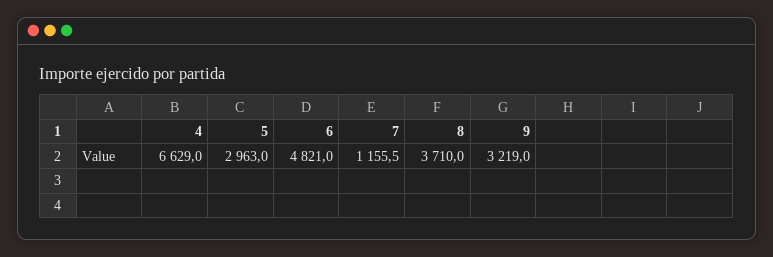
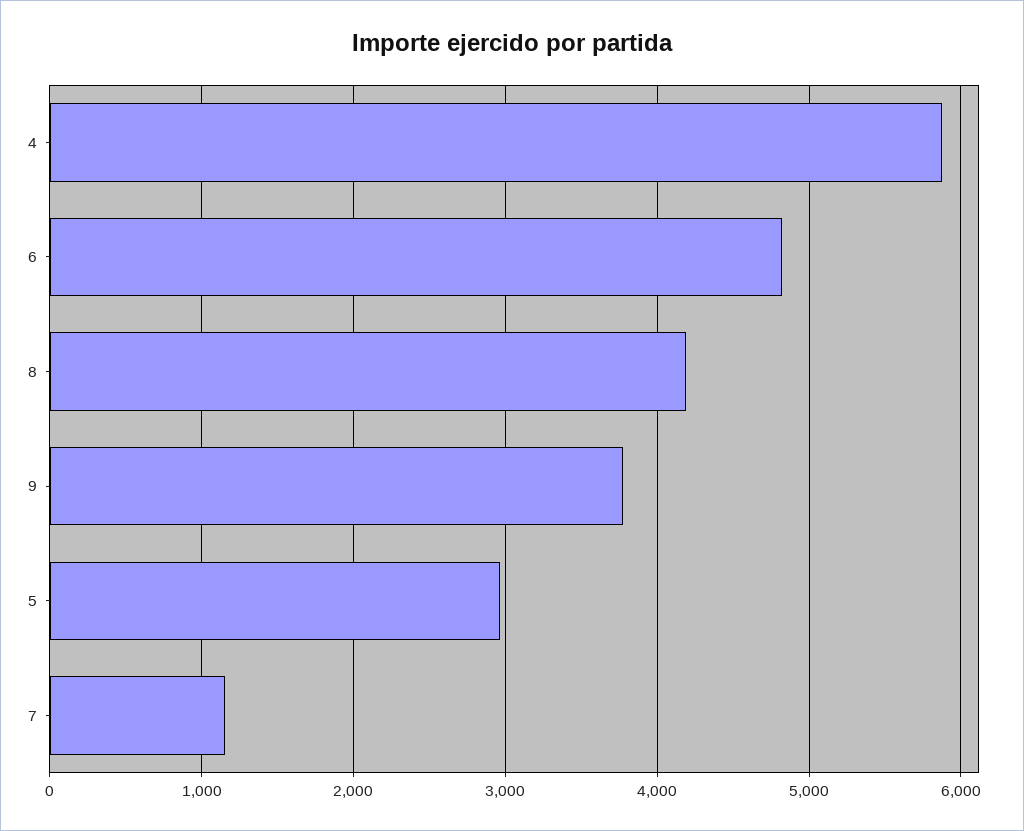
  {
-   "4": 6629,
+   "4": 5900,
    "5": 2963,
    "6": 4821,
    "7": 1155.5,
-   "8": 3710,
+   "8": 4200,
-   "9": 3219
+   "9": 3800
  }

